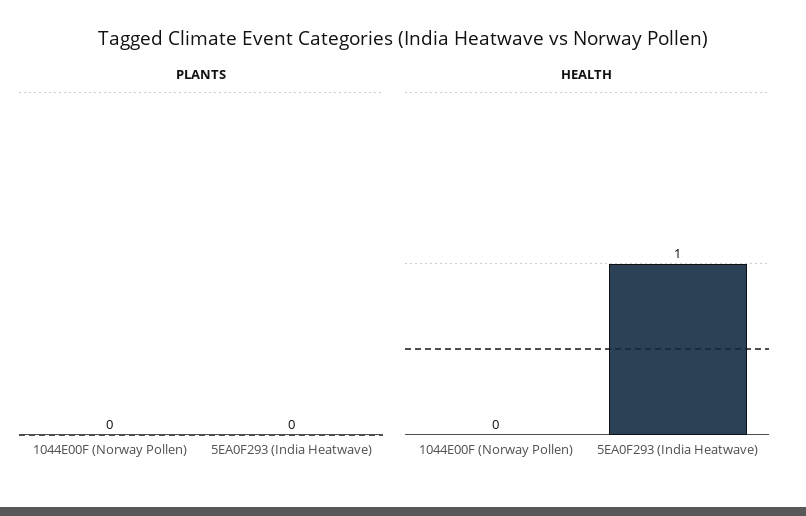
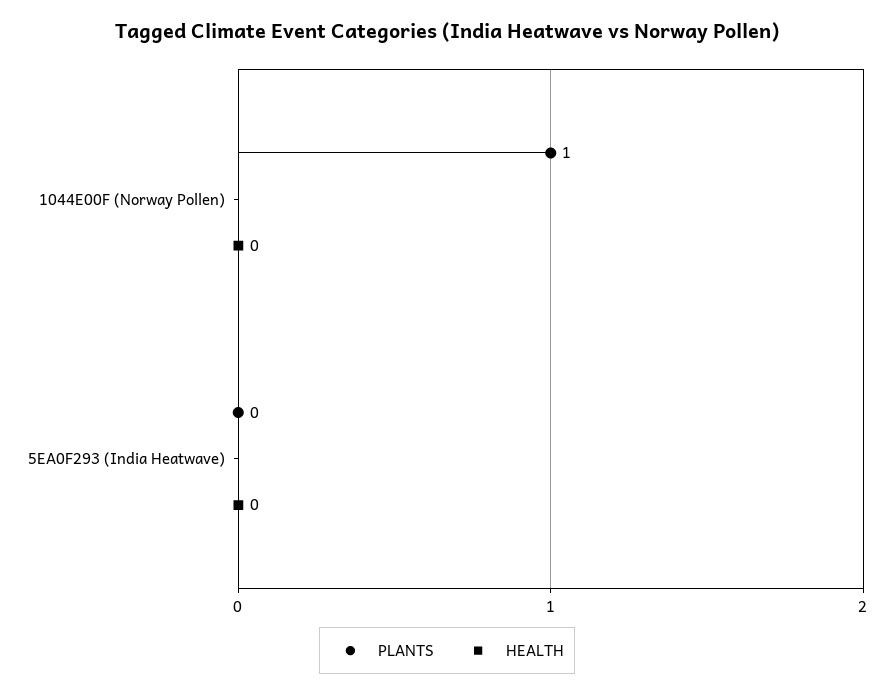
  {
    "PLANTS": {
-     "1044E00F (Norway Pollen)": 0,
+     "1044E00F (Norway Pollen)": 1,
      "5EA0F293 (India Heatwave)": 0
    },
    "HEALTH": {
      "1044E00F (Norway Pollen)": 0,
-     "5EA0F293 (India Heatwave)": 1
+     "5EA0F293 (India Heatwave)": 0
    }
  }

